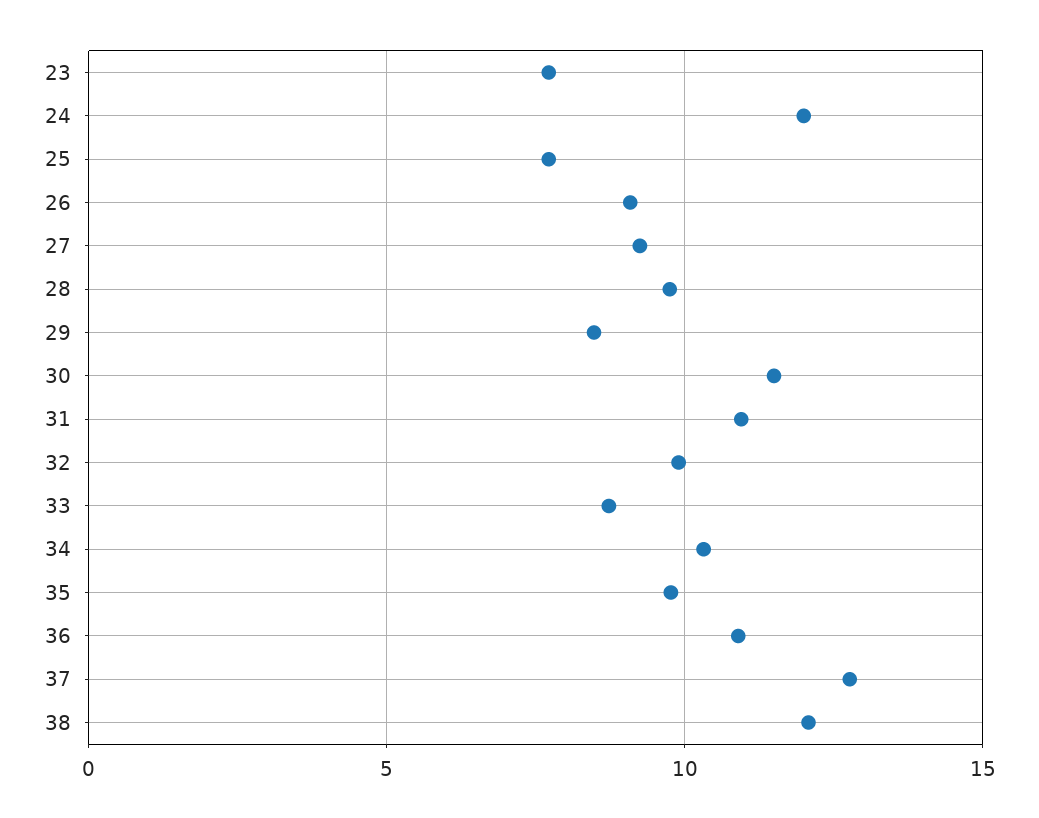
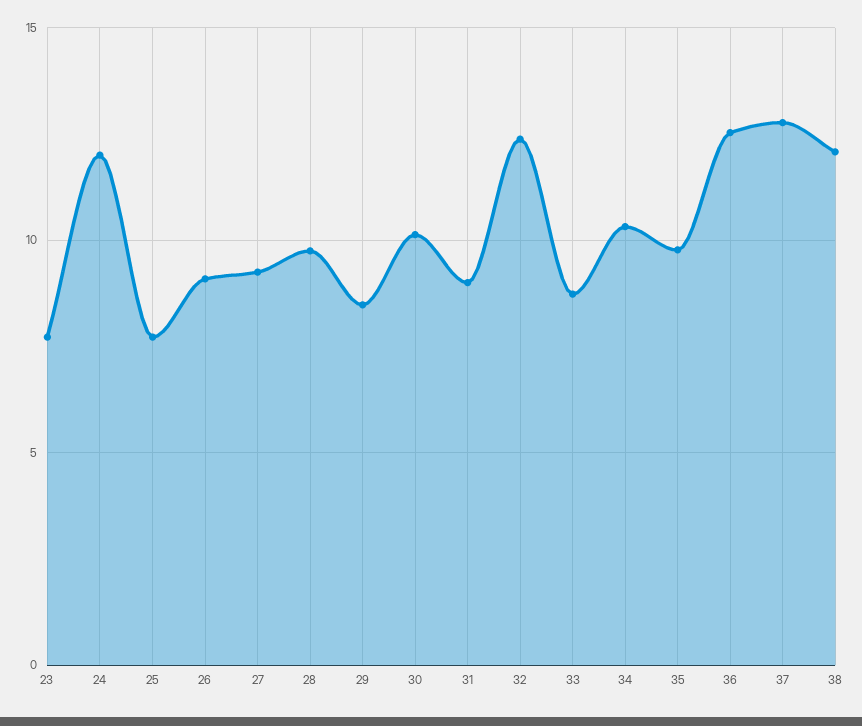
  {
    "23": 7.5,
    "24": 12,
    "25": 7.5,
    "26": 9,
    "27": 9.5,
    "28": 10,
    "29": 8.5,
-   "30": 11.5,
+   "30": 10,
-   "31": 11,
+   "31": 9,
-   "32": 10,
+   "32": 12.5,
    "33": 8.5,
    "34": 10.5,
    "35": 10,
-   "36": 11,
+   "36": 12.5,
    "37": 13,
    "38": 12
  }

